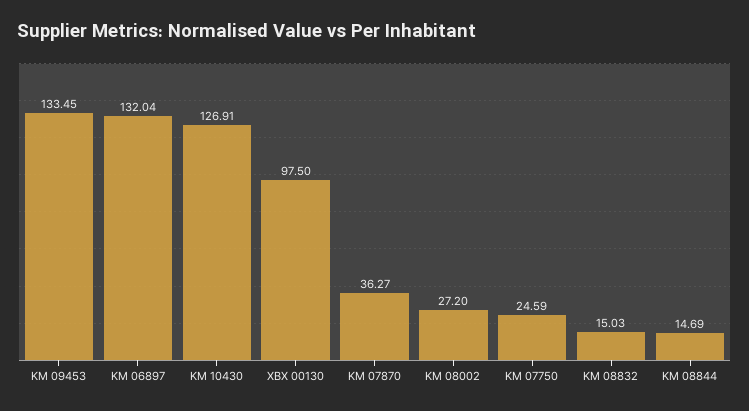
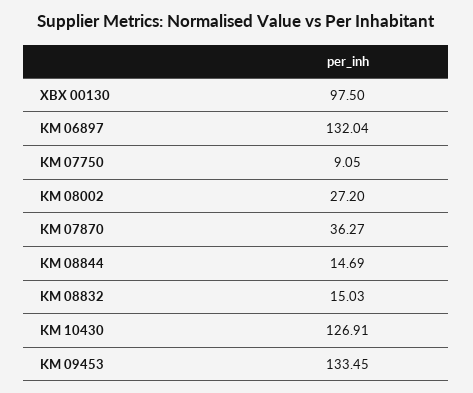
  {
    "KM 09453": 133.45,
    "KM 06897": 132.04,
    "KM 10430": 126.91,
    "XBX 00130": 97.5,
    "KM 07870": 36.27,
    "KM 08002": 27.2,
-   "KM 07750": 24.59,
+   "KM 07750": 9.05,
    "KM 08832": 15.03,
    "KM 08844": 14.69
  }

